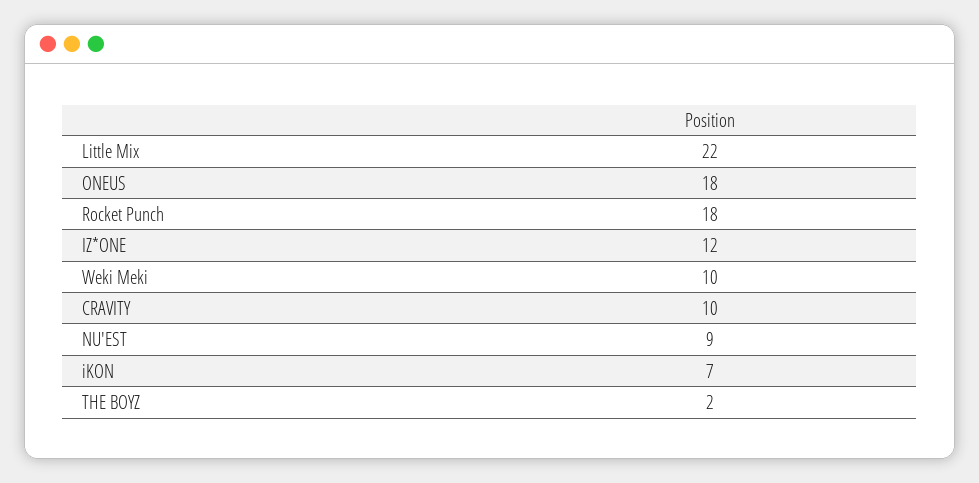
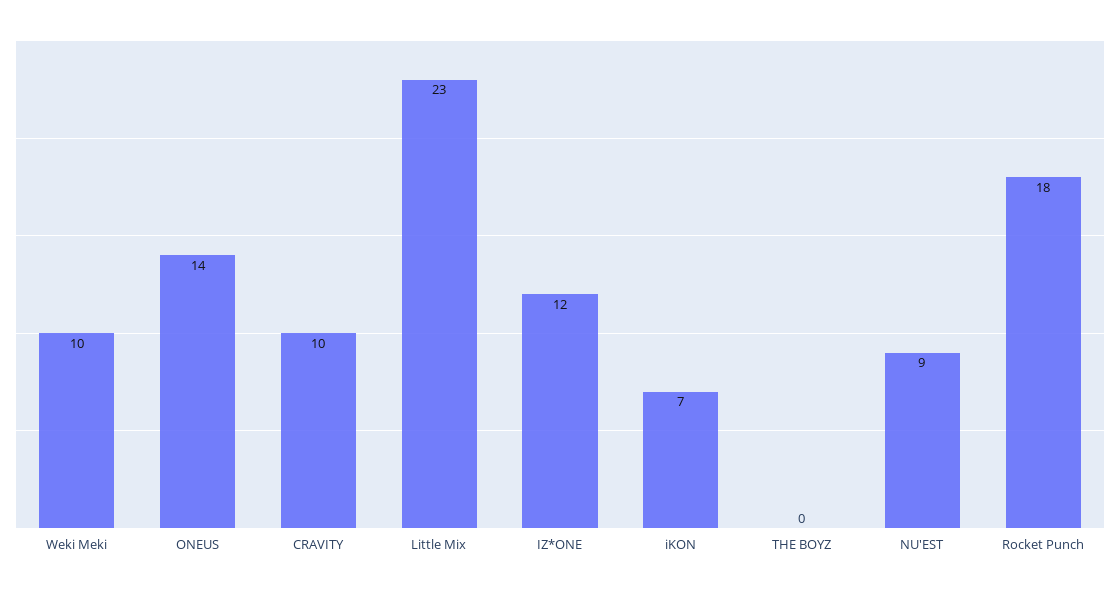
  {
-   "Little Mix": 22,
+   "Little Mix": 23,
-   "ONEUS": 18,
+   "ONEUS": 14,
    "Rocket Punch": 18,
    "IZ*ONE": 12,
    "Weki Meki": 10,
    "CRAVITY": 10,
    "NU'EST": 9,
    "iKON": 7,
-   "THE BOYZ": 2
+   "THE BOYZ": 0
  }

